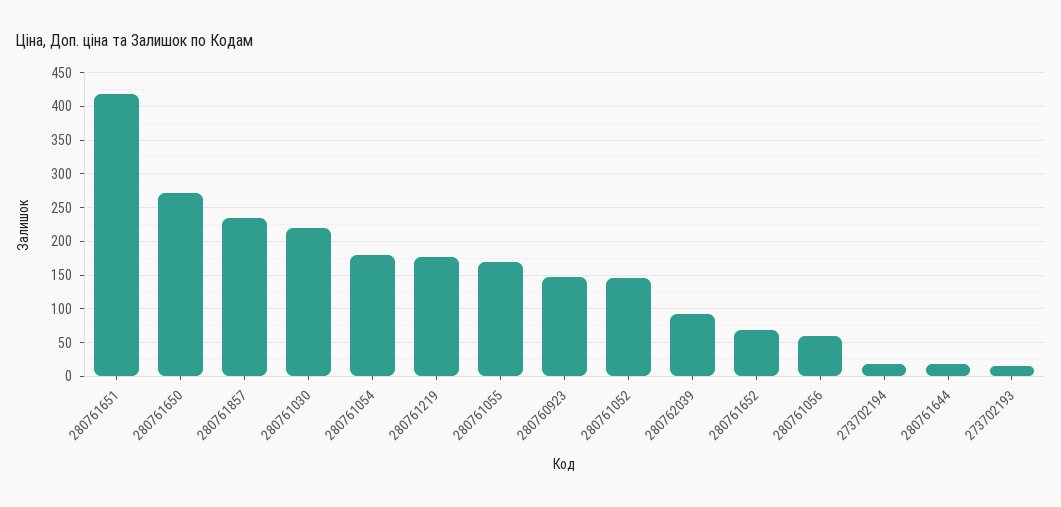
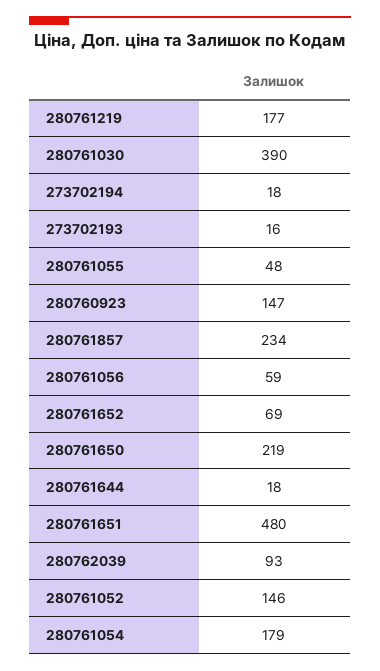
  {
-   "280761651": 420,
+   "280761651": 480,
-   "280761650": 270,
+   "280761650": 219,
    "280761857": 234,
-   "280761030": 220,
+   "280761030": 390,
    "280761054": 179,
    "280761219": 177,
-   "280761055": 170,
+   "280761055": 48,
    "280760923": 147,
    "280761052": 146,
    "280762039": 93,
    "280761652": 69,
    "280761056": 59,
    "273702194": 18,
    "280761644": 18,
    "273702193": 16
  }

